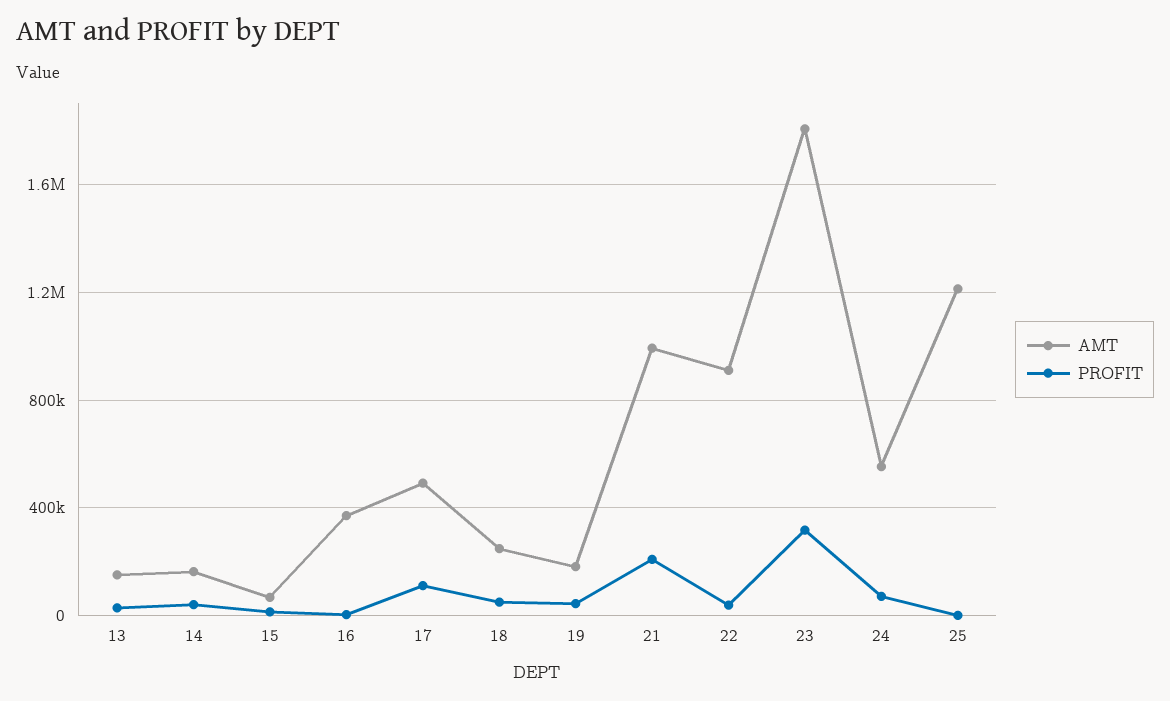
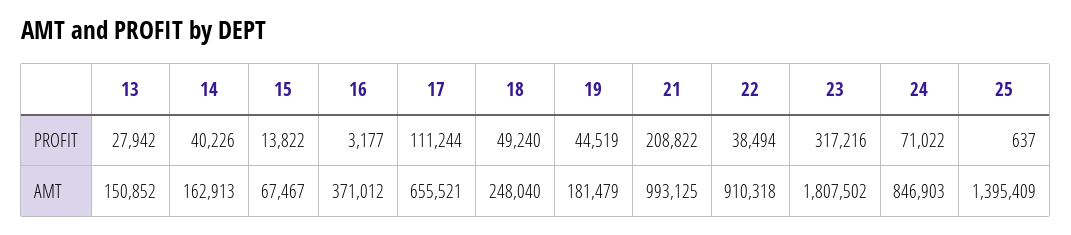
  {
    "AMT": {
      "13": 150852,
      "14": 162913,
      "15": 67467,
      "16": 371012,
-     "17": 500000,
+     "17": 655521,
      "18": 248040,
      "19": 181479,
      "21": 993125,
      "22": 910318,
      "23": 1807502,
-     "24": 550000,
+     "24": 846903,
-     "25": 1200000
+     "25": 1395409
    },
    "PROFIT": {
      "13": 27942,
      "14": 40226,
      "15": 13822,
      "16": 3177,
      "17": 111244,
      "18": 49240,
      "19": 44519,
      "21": 208822,
      "22": 38494,
      "23": 317216,
      "24": 71022,
      "25": 637
    }
  }

